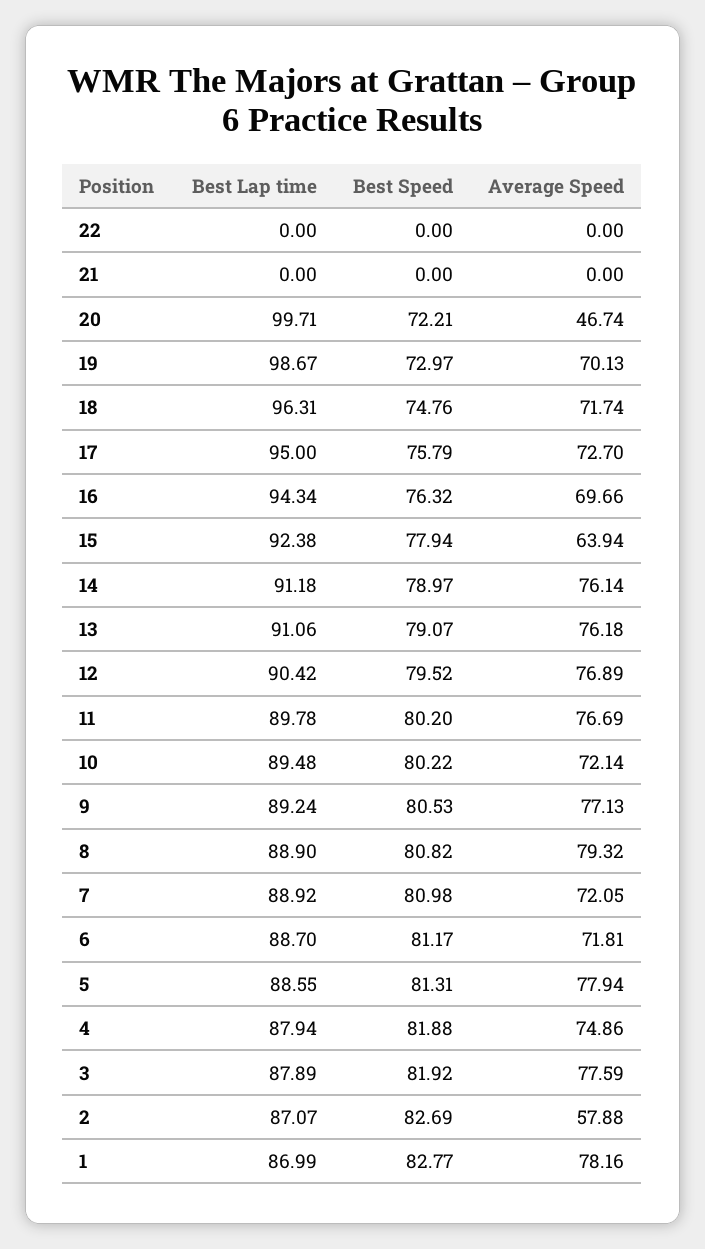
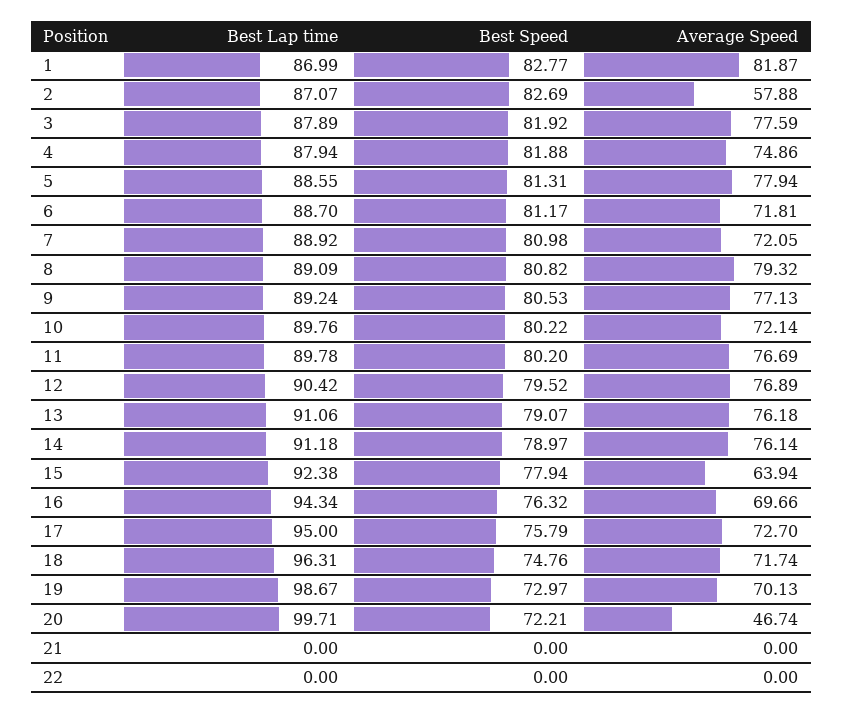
  {
    "Best Lap time": {
      "22": 0,
      "21": 0,
      "20": 99.71,
      "19": 98.67,
      "18": 96.31,
      "17": 95,
      "16": 94.34,
      "15": 92.38,
      "14": 91.18,
      "13": 91.06,
      "12": 90.42,
      "11": 89.78,
-     "10": 89.48,
+     "10": 89.76,
      "9": 89.24,
-     "8": 88.9,
+     "8": 89.09,
      "7": 88.92,
      "6": 88.7,
      "5": 88.55,
      "4": 87.94,
      "3": 87.89,
      "2": 87.07,
      "1": 86.99
    },
    "Best Speed": {
      "22": 0,
      "21": 0,
      "20": 72.21,
      "19": 72.97,
      "18": 74.76,
      "17": 75.79,
      "16": 76.32,
      "15": 77.94,
      "14": 78.97,
      "13": 79.07,
      "12": 79.52,
      "11": 80.2,
      "10": 80.22,
      "9": 80.53,
      "8": 80.82,
      "7": 80.98,
      "6": 81.17,
      "5": 81.31,
      "4": 81.88,
      "3": 81.92,
      "2": 82.69,
      "1": 82.77
    },
    "Average Speed": {
      "22": 0,
      "21": 0,
      "20": 46.74,
      "19": 70.13,
      "18": 71.74,
      "17": 72.7,
      "16": 69.66,
      "15": 63.94,
      "14": 76.14,
      "13": 76.18,
      "12": 76.89,
      "11": 76.69,
      "10": 72.14,
      "9": 77.13,
      "8": 79.32,
      "7": 72.05,
      "6": 71.81,
      "5": 77.94,
      "4": 74.86,
      "3": 77.59,
      "2": 57.88,
-     "1": 78.16
+     "1": 81.87
    }
  }

